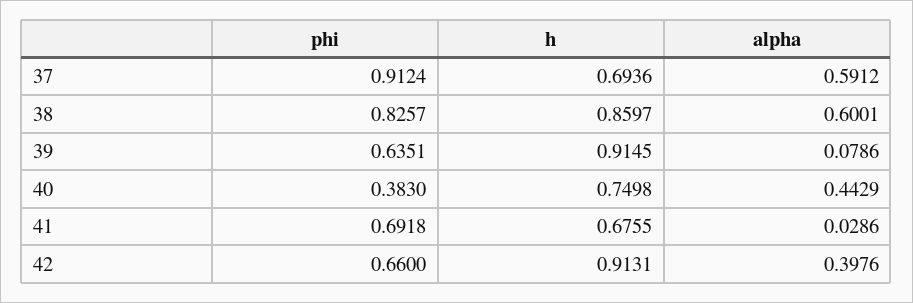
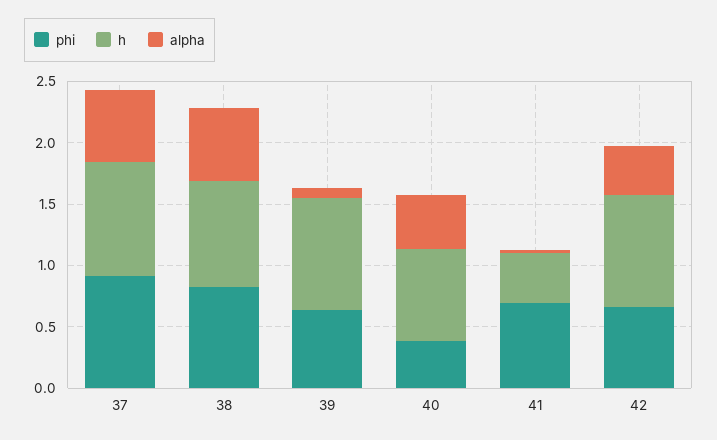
  {
    "phi": {
      "37": 0.9124,
      "38": 0.8257,
      "39": 0.6351,
      "40": 0.383,
      "41": 0.6918,
      "42": 0.66
    },
    "h": {
-     "37": 0.6936,
+     "37": 0.9,
      "38": 0.8597,
      "39": 0.9145,
      "40": 0.7498,
-     "41": 0.6755,
+     "41": 0.4,
      "42": 0.9131
    },
    "alpha": {
      "37": 0.5912,
      "38": 0.6001,
      "39": 0.0786,
      "40": 0.4429,
      "41": 0.0286,
      "42": 0.3976
    }
  }

